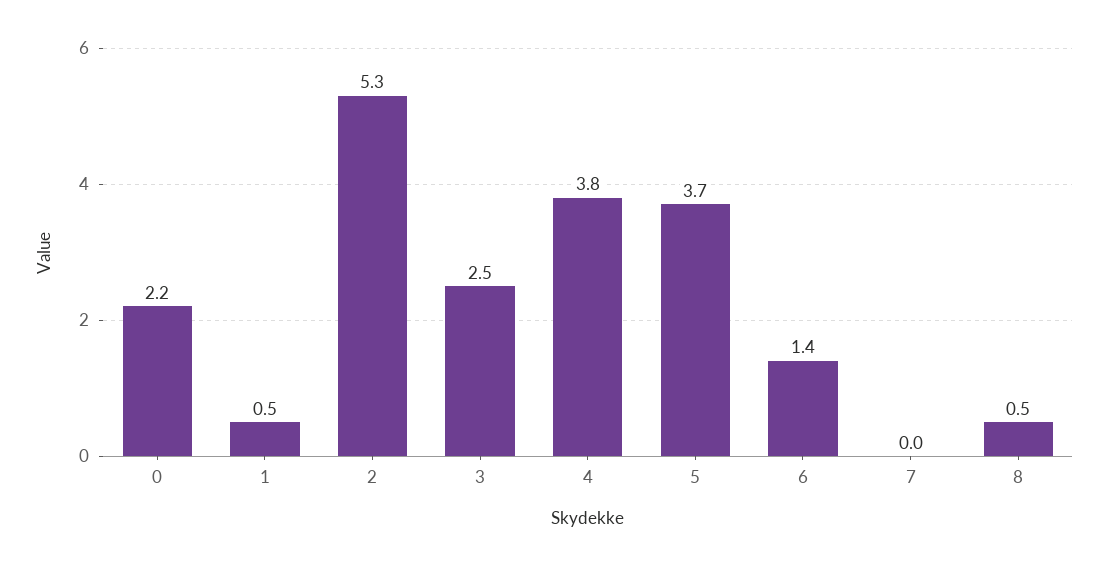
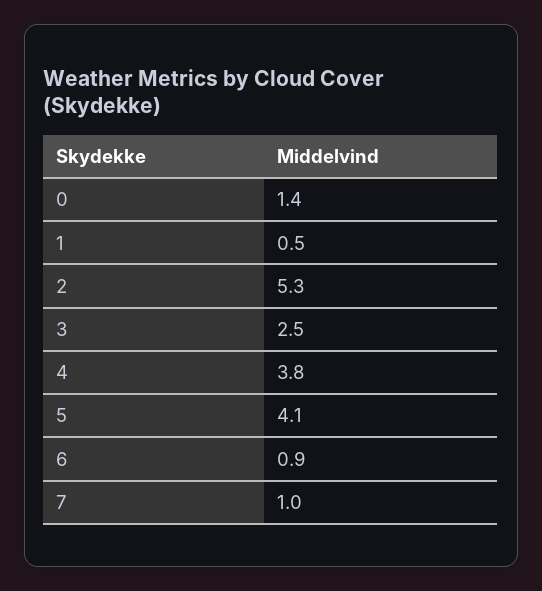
  {
-   "0": 2.2,
+   "0": 1.4,
    "1": 0.5,
    "2": 5.3,
    "3": 2.5,
    "4": 3.8,
-   "5": 3.7,
+   "5": 4.1,
-   "6": 1.4,
+   "6": 0.9,
-   "7": 0,
+   "7": 1
-   "8": 0.5
  }

